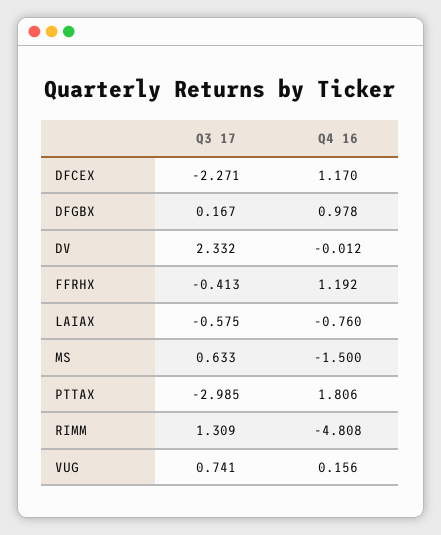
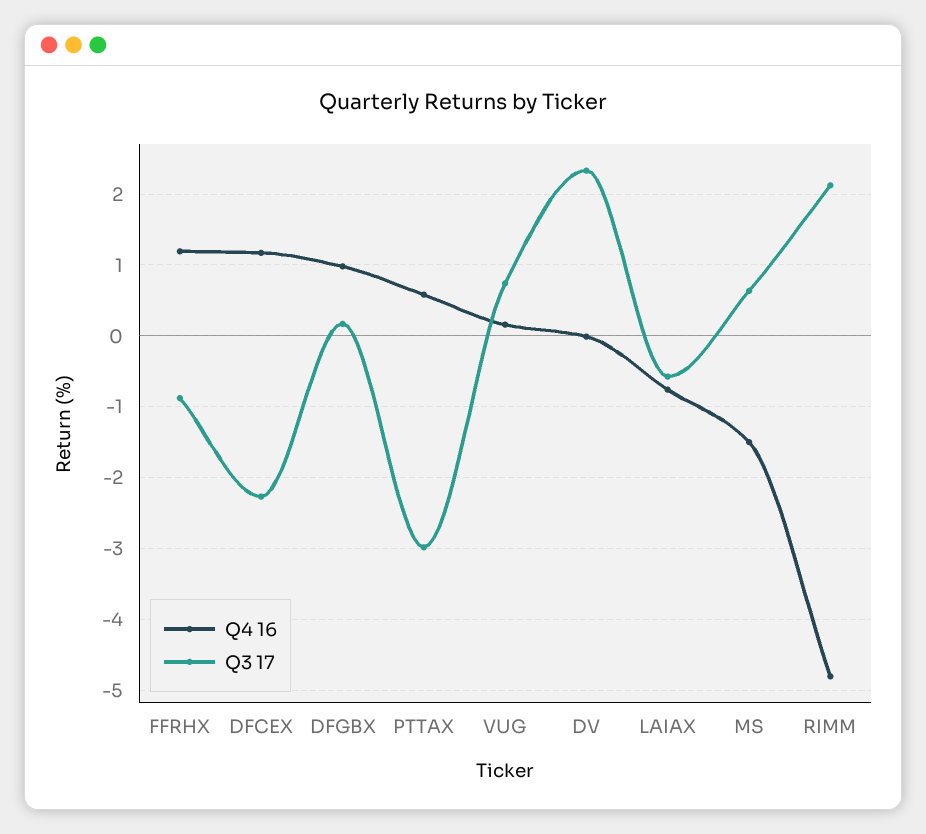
  {
    "Q3 17": {
      "DFCEX": -2.271,
      "DFGBX": 0.167,
      "DV": 2.332,
-     "FFRHX": -0.413,
+     "FFRHX": -0.9,
      "LAIAX": -0.575,
      "MS": 0.633,
      "PTTAX": -2.985,
-     "RIMM": 1.309,
+     "RIMM": 2.1,
      "VUG": 0.741
    },
    "Q4 16": {
      "DFCEX": 1.17,
      "DFGBX": 0.978,
      "DV": -0.012,
      "FFRHX": 1.192,
      "LAIAX": -0.76,
      "MS": -1.5,
-     "PTTAX": 1.806,
+     "PTTAX": 0.6,
      "RIMM": -4.808,
      "VUG": 0.156
    }
  }

